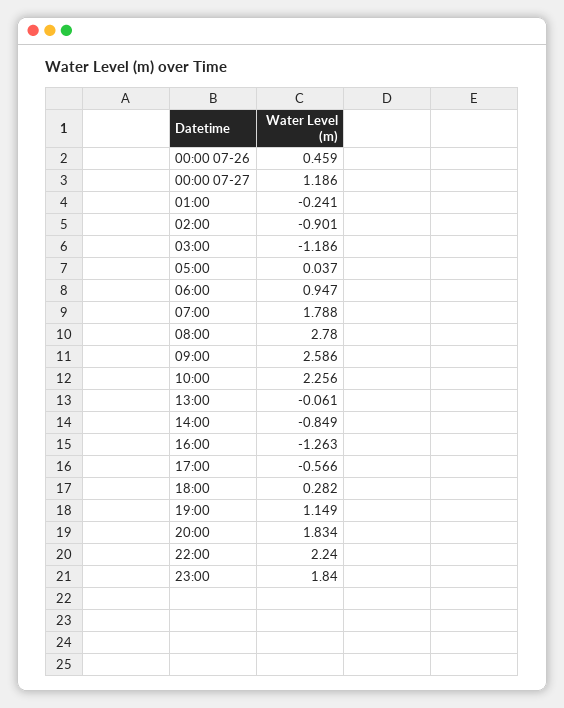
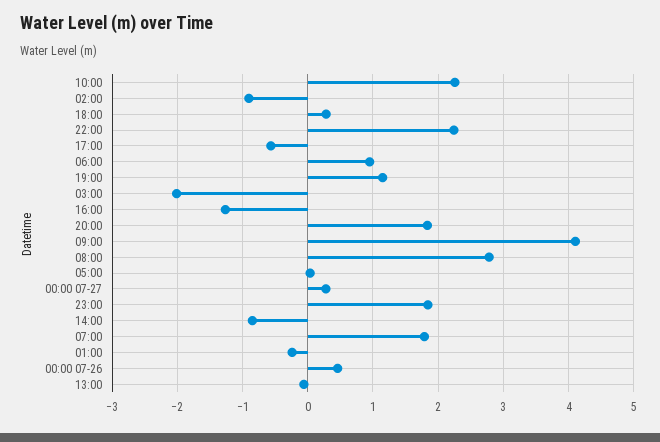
  {
    "00:00 07-26": 0.459,
-   "00:00 07-27": 1.186,
+   "00:00 07-27": 0.3,
    "01:00": -0.241,
    "02:00": -0.901,
-   "03:00": -1.186,
+   "03:00": -2,
    "05:00": 0.037,
    "06:00": 0.947,
    "07:00": 1.788,
    "08:00": 2.78,
-   "09:00": 2.586,
+   "09:00": 4.1,
    "10:00": 2.256,
    "13:00": -0.061,
    "14:00": -0.849,
    "16:00": -1.263,
    "17:00": -0.566,
    "18:00": 0.282,
    "19:00": 1.149,
    "20:00": 1.834,
    "22:00": 2.24,
    "23:00": 1.84
  }

